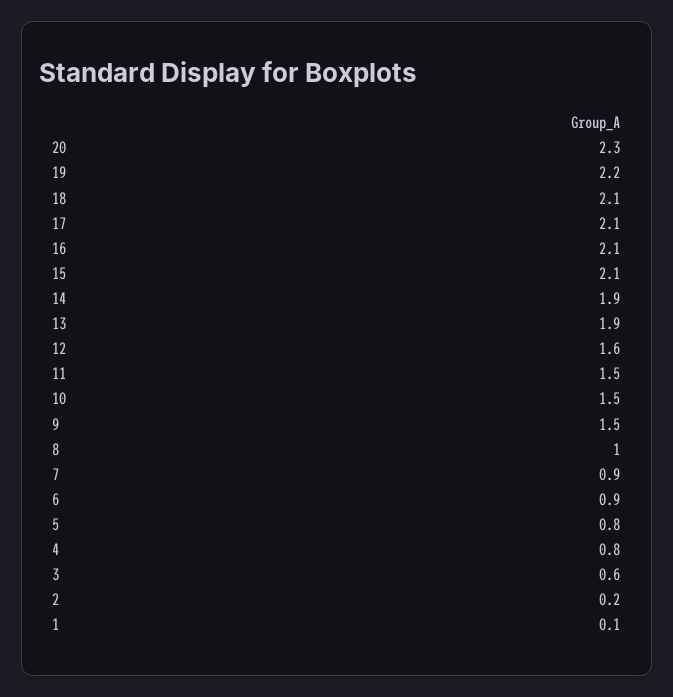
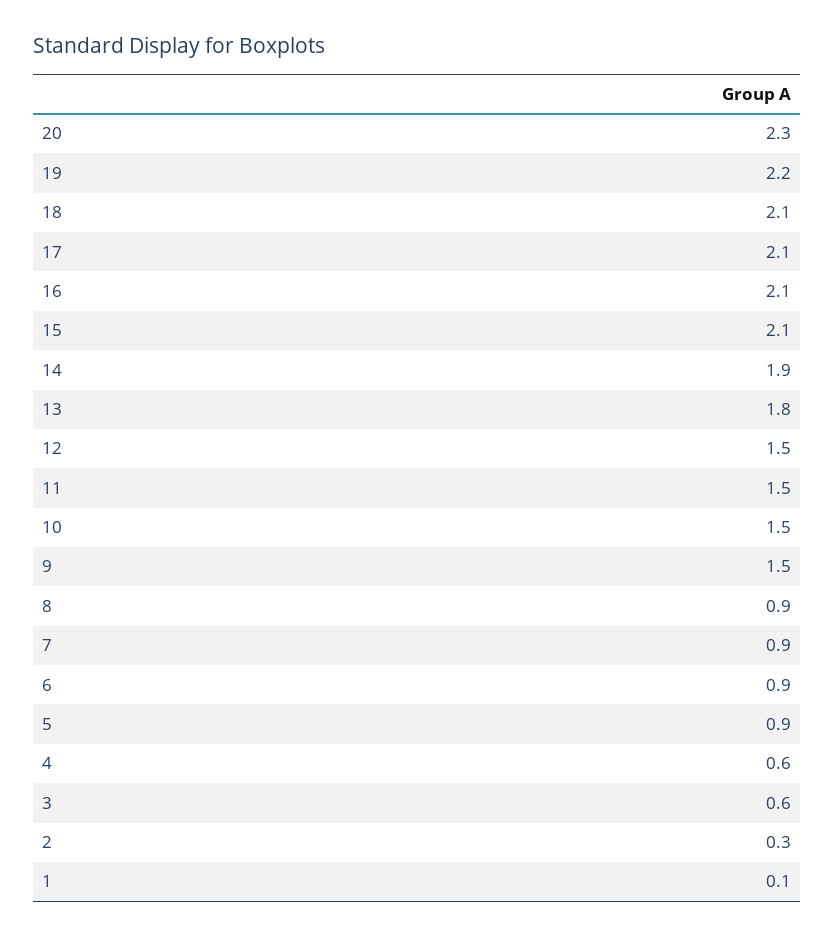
  {
    "20": 2.3,
    "19": 2.2,
    "18": 2.1,
    "17": 2.1,
    "16": 2.1,
    "15": 2.1,
    "14": 1.9,
-   "13": 1.9,
+   "13": 1.8,
-   "12": 1.6,
+   "12": 1.5,
    "11": 1.5,
    "10": 1.5,
    "9": 1.5,
-   "8": 1,
+   "8": 0.9,
    "7": 0.9,
    "6": 0.9,
-   "5": 0.8,
+   "5": 0.9,
-   "4": 0.8,
+   "4": 0.6,
    "3": 0.6,
-   "2": 0.2,
+   "2": 0.3,
    "1": 0.1
  }

